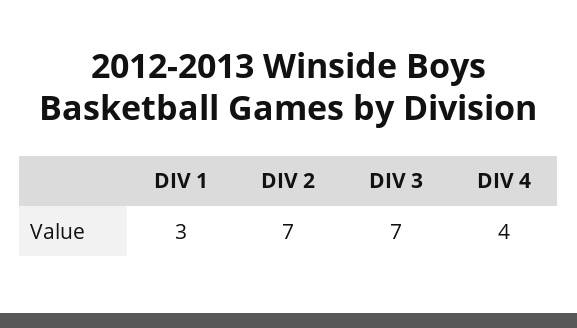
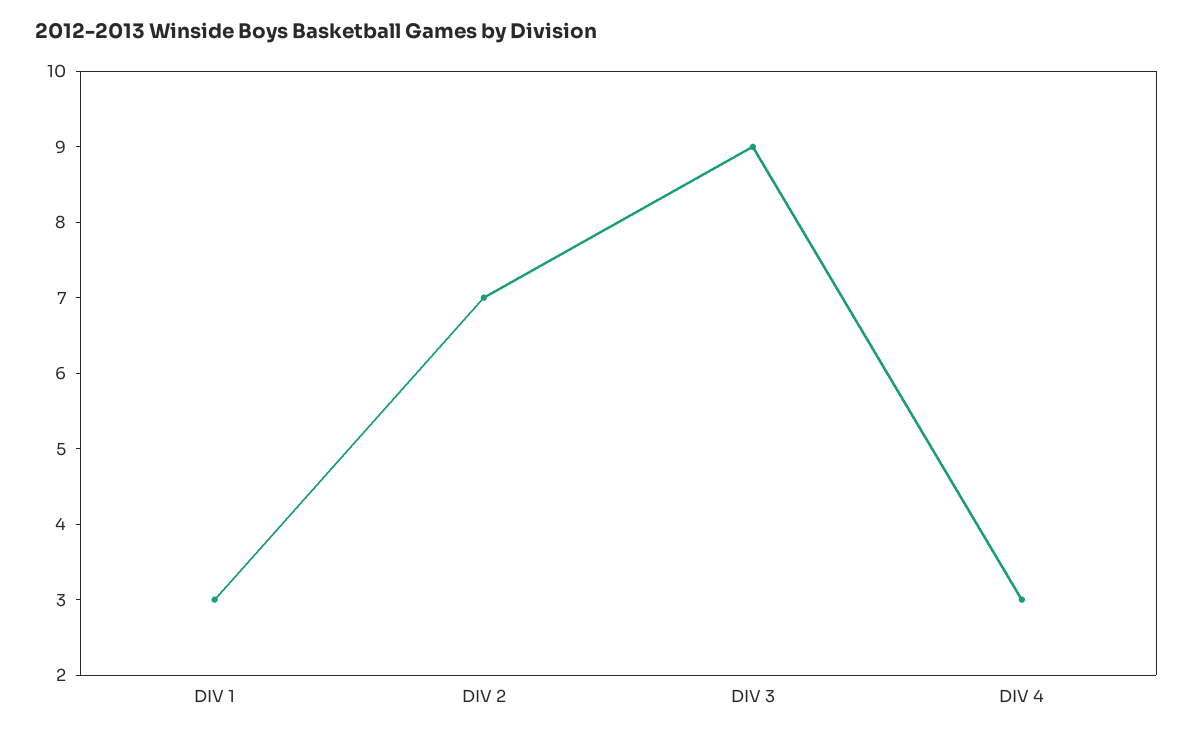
  {
    "DIV 1": 3,
    "DIV 2": 7,
-   "DIV 3": 7,
+   "DIV 3": 9,
-   "DIV 4": 4
+   "DIV 4": 3
  }

